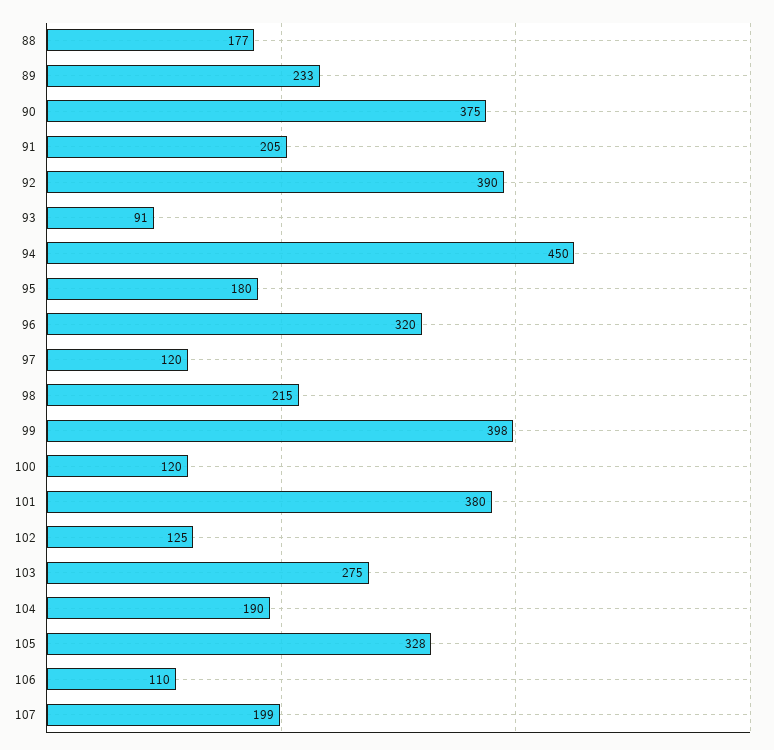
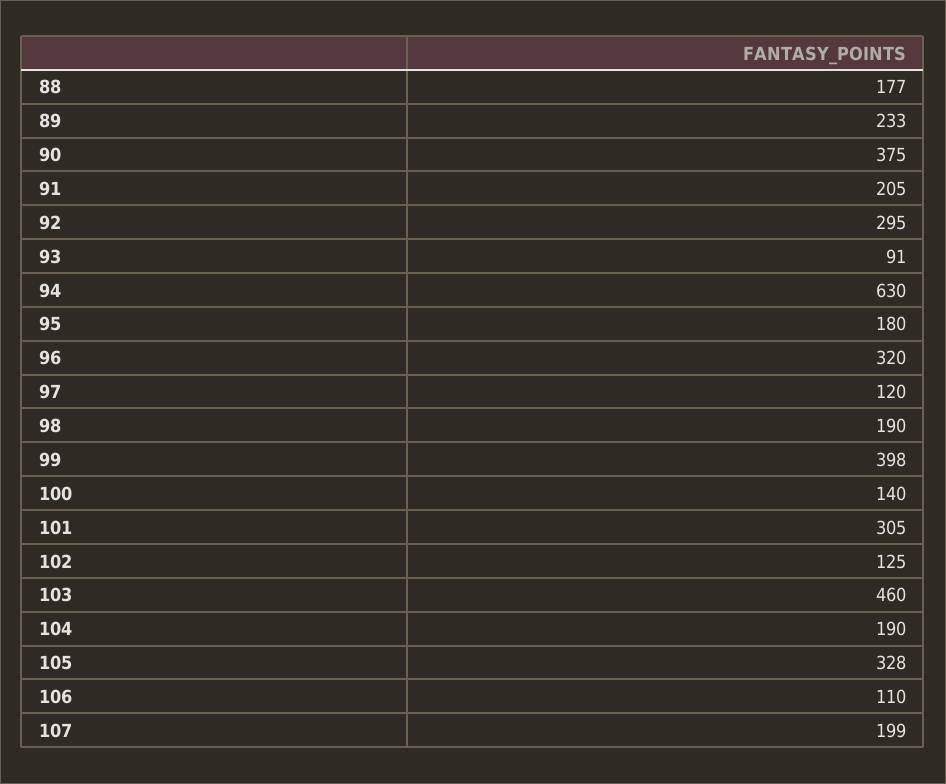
  {
    "88": 177,
    "89": 233,
    "90": 375,
    "91": 205,
-   "92": 390,
+   "92": 295,
    "93": 91,
-   "94": 450,
+   "94": 630,
    "95": 180,
    "96": 320,
    "97": 120,
-   "98": 215,
+   "98": 190,
    "99": 398,
-   "100": 120,
+   "100": 140,
-   "101": 380,
+   "101": 305,
    "102": 125,
-   "103": 275,
+   "103": 460,
    "104": 190,
    "105": 328,
    "106": 110,
    "107": 199
  }

